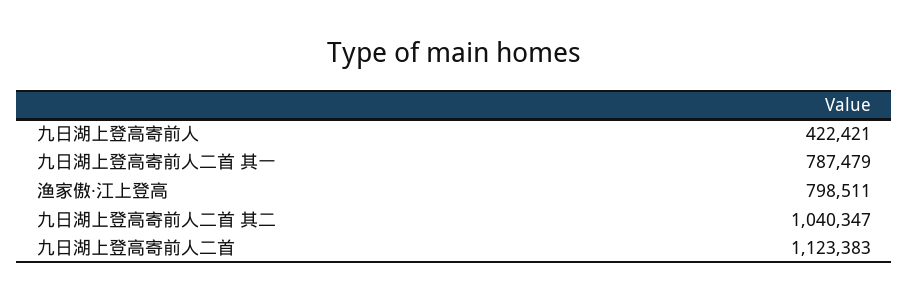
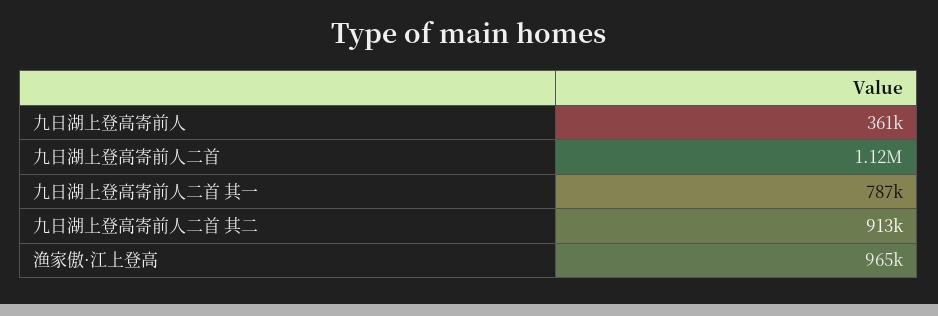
  {
-   "九日湖上登高寄前人": 422421,
+   "九日湖上登高寄前人": 361000,
    "九日湖上登高寄前人二首 其一": 787479,
-   "渔家傲·江上登高": 798511,
+   "渔家傲·江上登高": 965000,
-   "九日湖上登高寄前人二首 其二": 1040347,
+   "九日湖上登高寄前人二首 其二": 913000,
    "九日湖上登高寄前人二首": 1123383
  }

